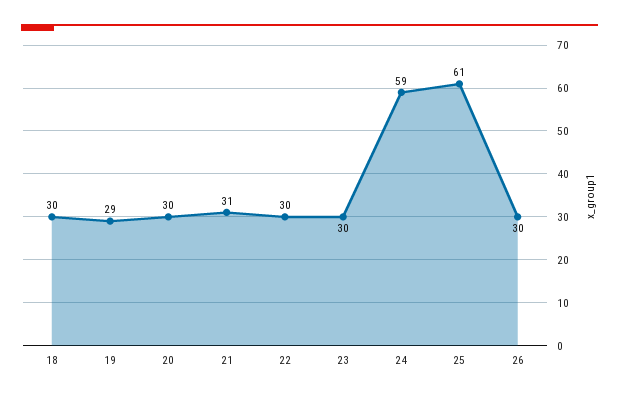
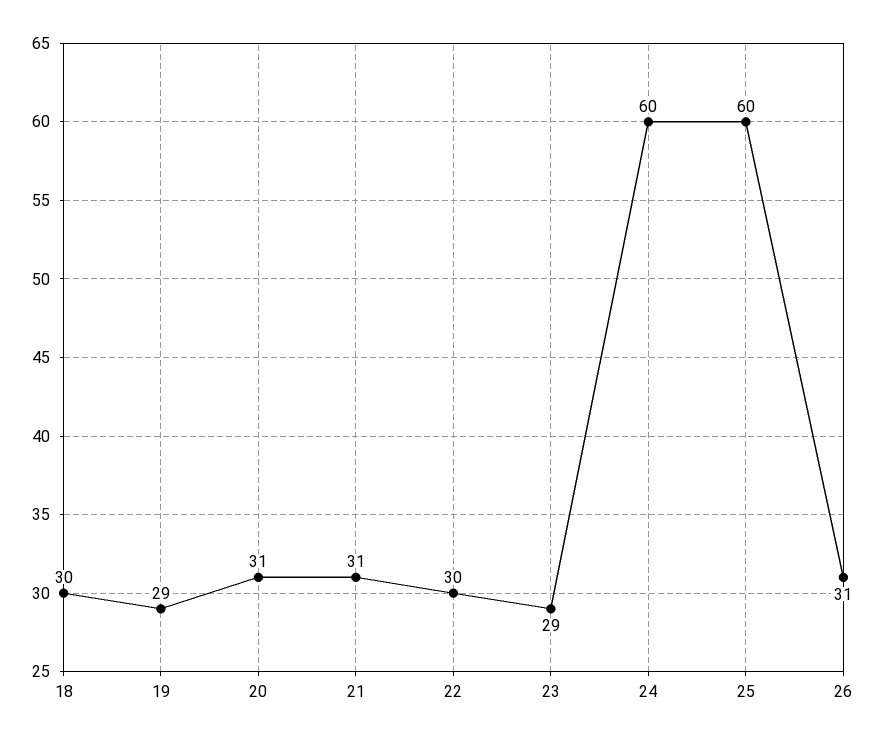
  {
    "18": 30,
    "19": 29,
-   "20": 30,
+   "20": 31,
    "21": 31,
    "22": 30,
-   "23": 30,
+   "23": 29,
-   "24": 59,
+   "24": 60,
-   "25": 61,
+   "25": 60,
-   "26": 30
+   "26": 31
  }

